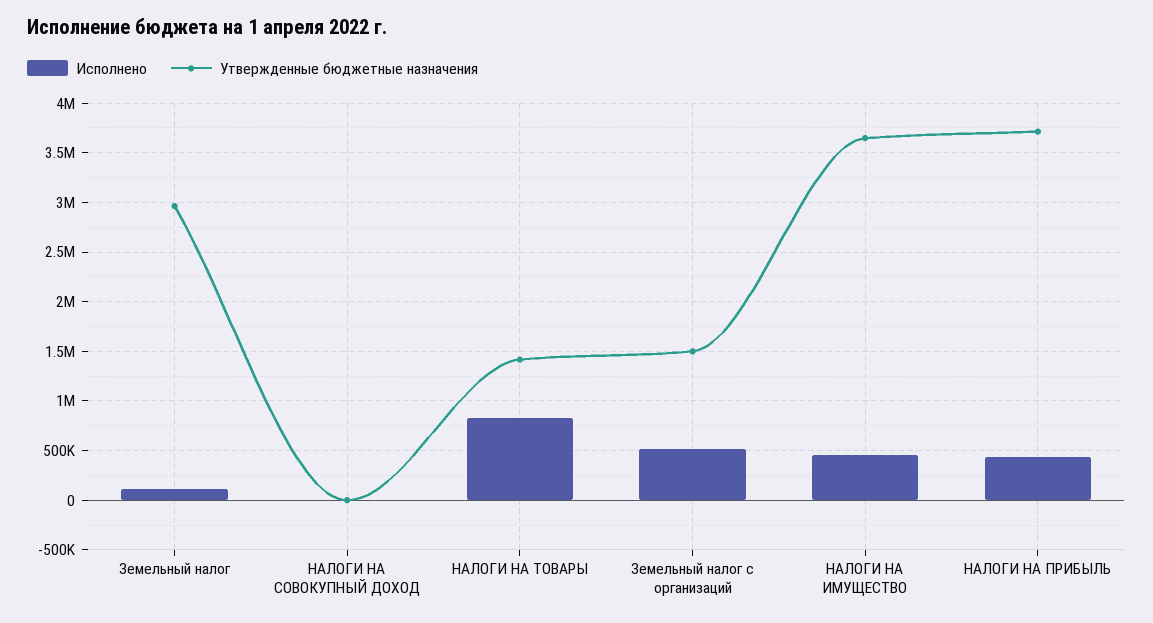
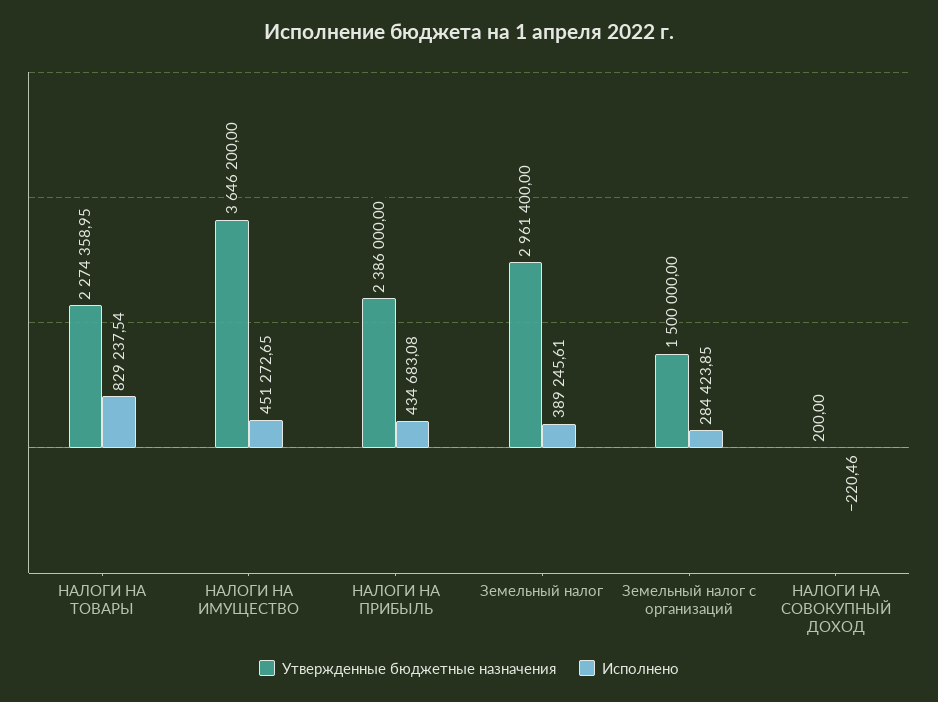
  {
    "Исполнено": {
-     "Земельный налог": 100000,
+     "Земельный налог": 389245.61,
      "НАЛОГИ НА СОВОКУПНЫЙ ДОХОД": -220.46,
      "НАЛОГИ НА ТОВАРЫ": 829237.54,
-     "Земельный налог с организаций": 500000,
+     "Земельный налог с организаций": 284423.85,
      "НАЛОГИ НА ИМУЩЕСТВО": 451272.65,
      "НАЛОГИ НА ПРИБЫЛЬ": 434683.08
    },
    "Утвержденные бюджетные назначения": {
      "Земельный налог": 2961400,
      "НАЛОГИ НА СОВОКУПНЫЙ ДОХОД": 200,
-     "НАЛОГИ НА ТОВАРЫ": 1400000,
+     "НАЛОГИ НА ТОВАРЫ": 2274358.95,
      "Земельный налог с организаций": 1500000,
      "НАЛОГИ НА ИМУЩЕСТВО": 3646200,
-     "НАЛОГИ НА ПРИБЫЛЬ": 3700000
+     "НАЛОГИ НА ПРИБЫЛЬ": 2386000
    }
  }

